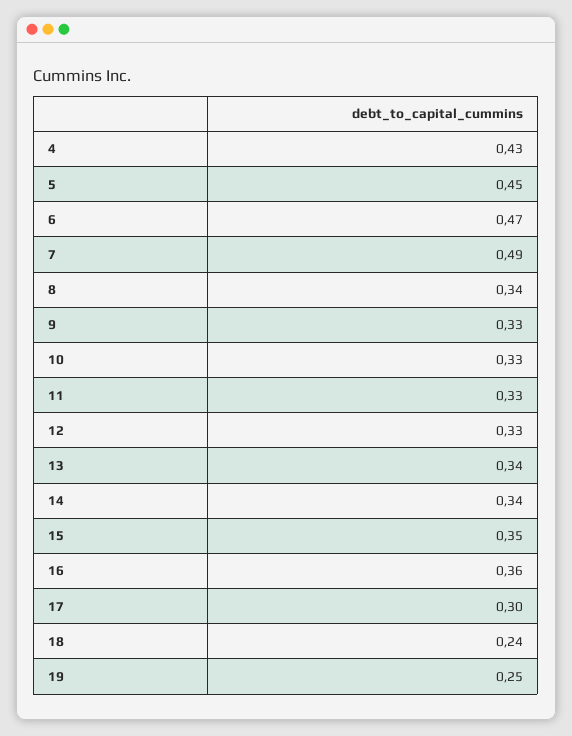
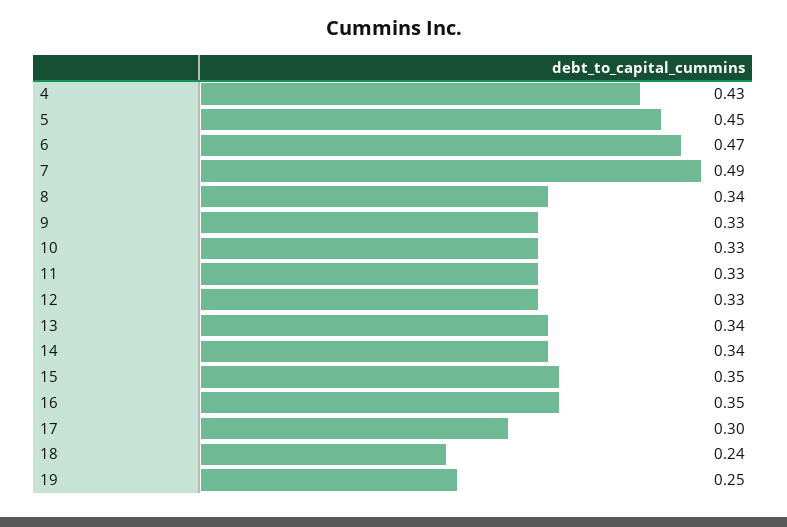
  {
    "4": 0.43,
    "5": 0.45,
    "6": 0.47,
    "7": 0.49,
    "8": 0.34,
    "9": 0.33,
    "10": 0.33,
    "11": 0.33,
    "12": 0.33,
    "13": 0.34,
    "14": 0.34,
    "15": 0.35,
-   "16": 0.36,
+   "16": 0.35,
    "17": 0.3,
    "18": 0.24,
    "19": 0.25
  }

